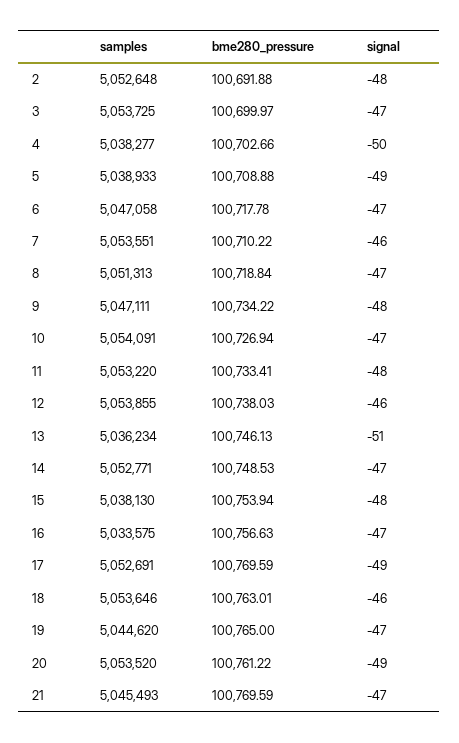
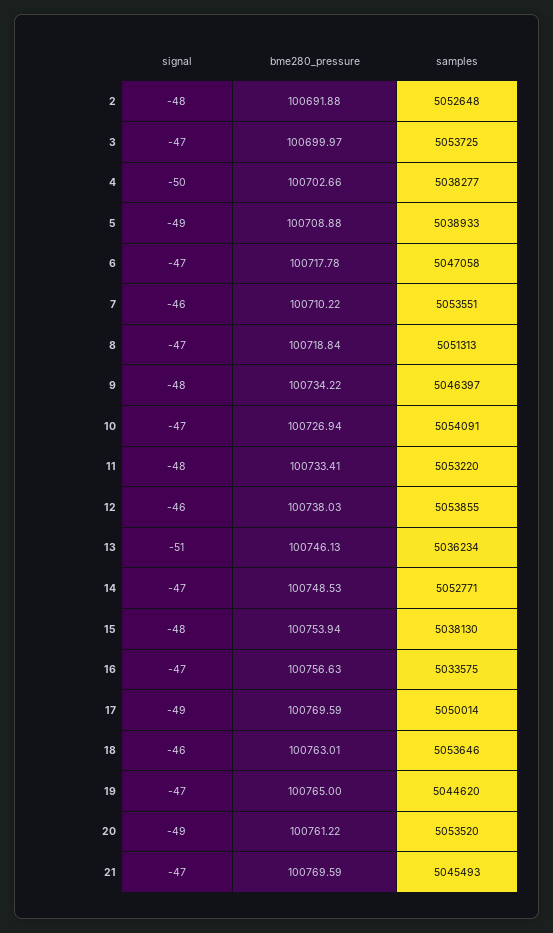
  {
    "samples": {
      "2": 5052648,
      "3": 5053725,
      "4": 5038277,
      "5": 5038933,
      "6": 5047058,
      "7": 5053551,
      "8": 5051313,
-     "9": 5047111,
+     "9": 5046397,
      "10": 5054091,
      "11": 5053220,
      "12": 5053855,
      "13": 5036234,
      "14": 5052771,
      "15": 5038130,
      "16": 5033575,
-     "17": 5052691,
+     "17": 5050014,
      "18": 5053646,
      "19": 5044620,
      "20": 5053520,
      "21": 5045493
    },
    "bme280_pressure": {
      "2": 100691.88,
      "3": 100699.97,
      "4": 100702.66,
      "5": 100708.88,
      "6": 100717.78,
      "7": 100710.22,
      "8": 100718.84,
      "9": 100734.22,
      "10": 100726.94,
      "11": 100733.41,
      "12": 100738.03,
      "13": 100746.13,
      "14": 100748.53,
      "15": 100753.94,
      "16": 100756.63,
      "17": 100769.59,
      "18": 100763.01,
      "19": 100765,
      "20": 100761.22,
      "21": 100769.59
    },
    "signal": {
      "2": -48,
      "3": -47,
      "4": -50,
      "5": -49,
      "6": -47,
      "7": -46,
      "8": -47,
      "9": -48,
      "10": -47,
      "11": -48,
      "12": -46,
      "13": -51,
      "14": -47,
      "15": -48,
      "16": -47,
      "17": -49,
      "18": -46,
      "19": -47,
      "20": -49,
      "21": -47
    }
  }

